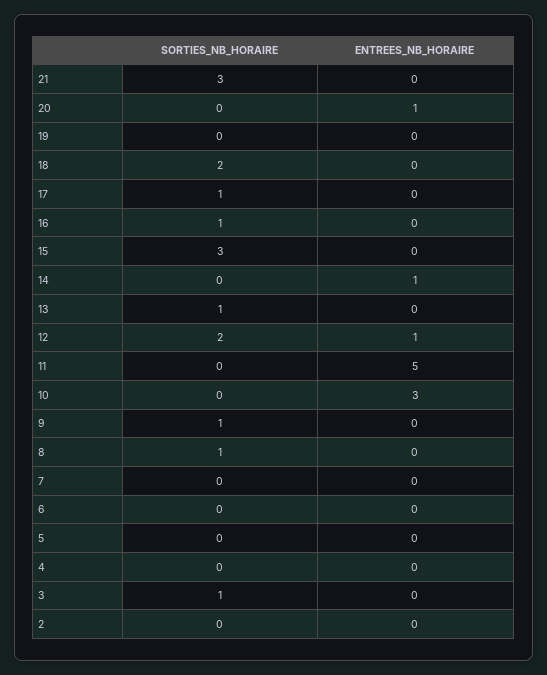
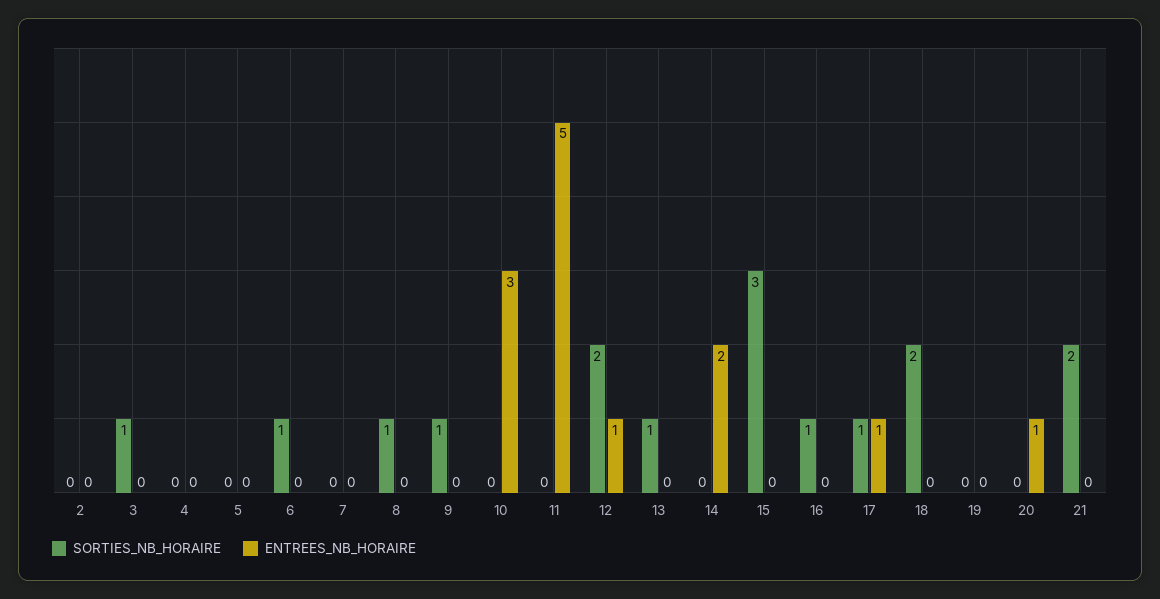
  {
    "SORTIES_NB_HORAIRE": {
-     "21": 3,
+     "21": 2,
      "20": 0,
      "19": 0,
      "18": 2,
      "17": 1,
      "16": 1,
      "15": 3,
      "14": 0,
      "13": 1,
      "12": 2,
      "11": 0,
      "10": 0,
      "9": 1,
      "8": 1,
      "7": 0,
-     "6": 0,
+     "6": 1,
      "5": 0,
      "4": 0,
      "3": 1,
      "2": 0
    },
    "ENTREES_NB_HORAIRE": {
      "21": 0,
      "20": 1,
      "19": 0,
      "18": 0,
-     "17": 0,
+     "17": 1,
      "16": 0,
      "15": 0,
-     "14": 1,
+     "14": 2,
      "13": 0,
      "12": 1,
      "11": 5,
      "10": 3,
      "9": 0,
      "8": 0,
      "7": 0,
      "6": 0,
      "5": 0,
      "4": 0,
      "3": 0,
      "2": 0
    }
  }

